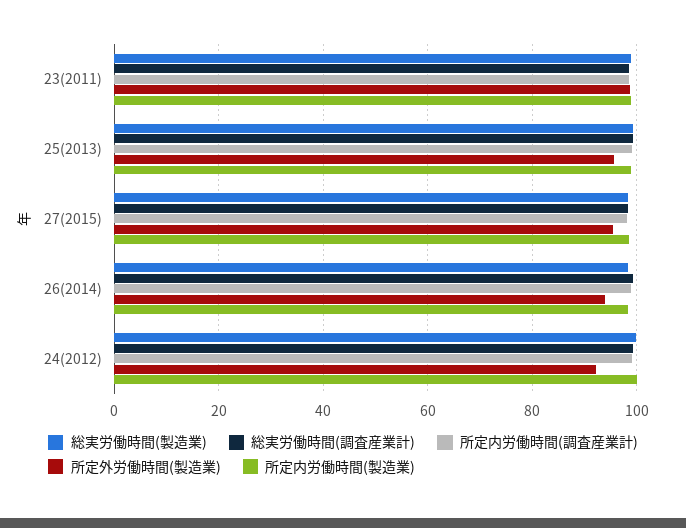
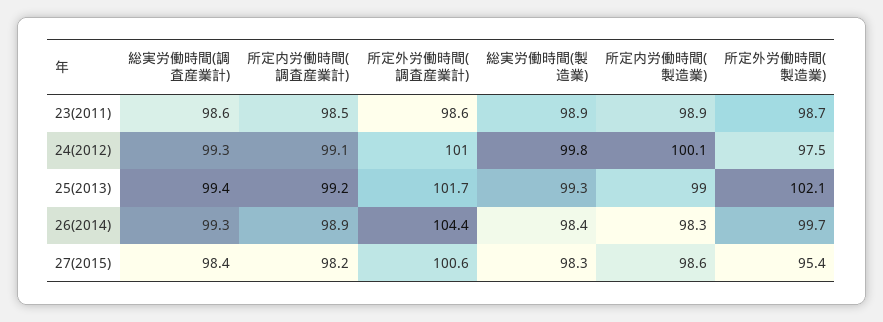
  {
    "総実労働時間(製造業)": {
      "23(2011)": 98.9,
      "25(2013)": 99.3,
      "27(2015)": 98.3,
      "26(2014)": 98.4,
      "24(2012)": 99.8
    },
    "総実労働時間(調査産業計)": {
      "23(2011)": 98.6,
      "25(2013)": 99.4,
      "27(2015)": 98.4,
      "26(2014)": 99.3,
      "24(2012)": 99.3
    },
    "所定内労働時間(調査産業計)": {
      "23(2011)": 98.5,
      "25(2013)": 99.2,
      "27(2015)": 98.2,
      "26(2014)": 98.9,
      "24(2012)": 99.1
    },
    "所定外労働時間(製造業)": {
      "23(2011)": 98.7,
-     "25(2013)": 96,
+     "25(2013)": 102.1,
      "27(2015)": 95.4,
-     "26(2014)": 94,
+     "26(2014)": 99.7,
-     "24(2012)": 92
+     "24(2012)": 97.5
    },
    "所定内労働時間(製造業)": {
      "23(2011)": 98.9,
      "25(2013)": 99,
      "27(2015)": 98.6,
      "26(2014)": 98.3,
      "24(2012)": 100.1
-   }
+   },
+   "所定外労働時間(調査産業計)": {
+     "23(2011)": 98.6,
+     "24(2012)": 101,
+     "25(2013)": 101.7,
+     "26(2014)": 104.4,
+     "27(2015)": 100.6
+   }
  }

